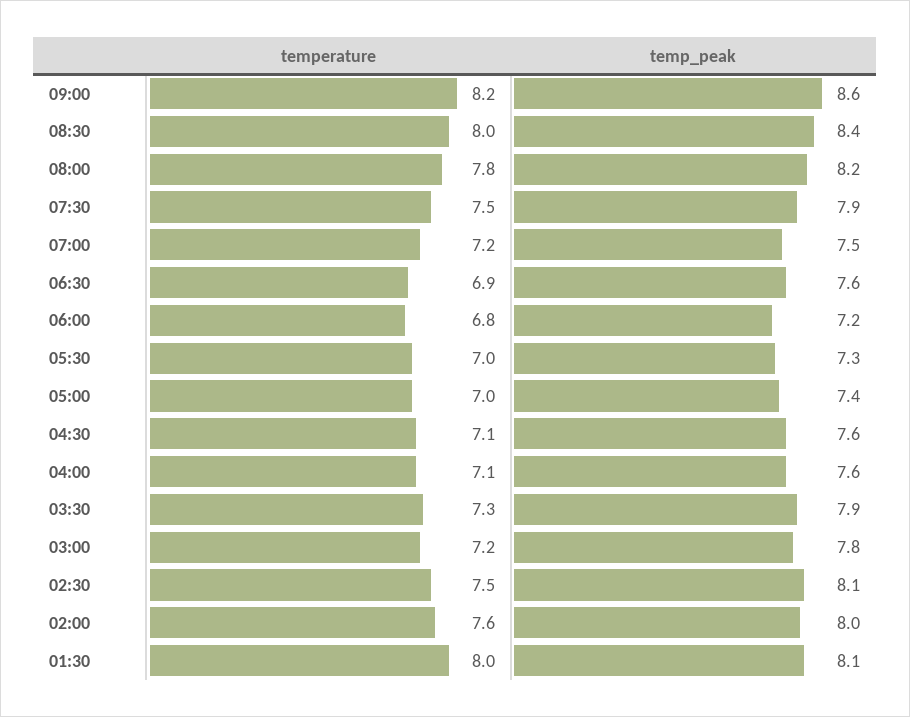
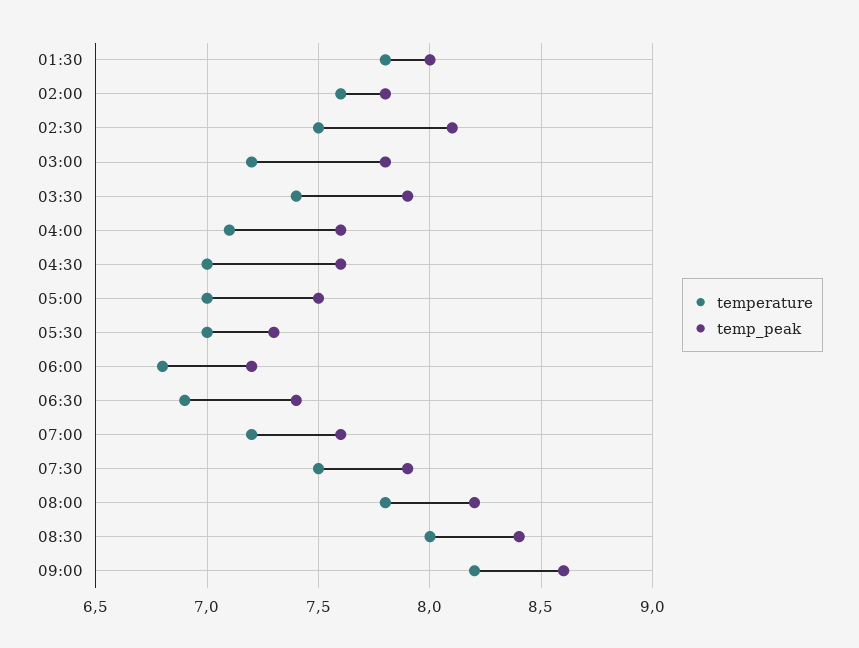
  {
    "temperature": {
      "09:00": 8.2,
      "08:30": 8,
      "08:00": 7.8,
      "07:30": 7.5,
      "07:00": 7.2,
      "06:30": 6.9,
      "06:00": 6.8,
      "05:30": 7,
      "05:00": 7,
-     "04:30": 7.1,
+     "04:30": 7,
      "04:00": 7.1,
-     "03:30": 7.3,
+     "03:30": 7.4,
      "03:00": 7.2,
      "02:30": 7.5,
      "02:00": 7.6,
-     "01:30": 8
+     "01:30": 7.8
    },
    "temp_peak": {
      "09:00": 8.6,
      "08:30": 8.4,
      "08:00": 8.2,
      "07:30": 7.9,
-     "07:00": 7.5,
+     "07:00": 7.6,
-     "06:30": 7.6,
+     "06:30": 7.4,
      "06:00": 7.2,
      "05:30": 7.3,
-     "05:00": 7.4,
+     "05:00": 7.5,
      "04:30": 7.6,
      "04:00": 7.6,
      "03:30": 7.9,
      "03:00": 7.8,
      "02:30": 8.1,
-     "02:00": 8,
+     "02:00": 7.8,
-     "01:30": 8.1
+     "01:30": 8
    }
  }

